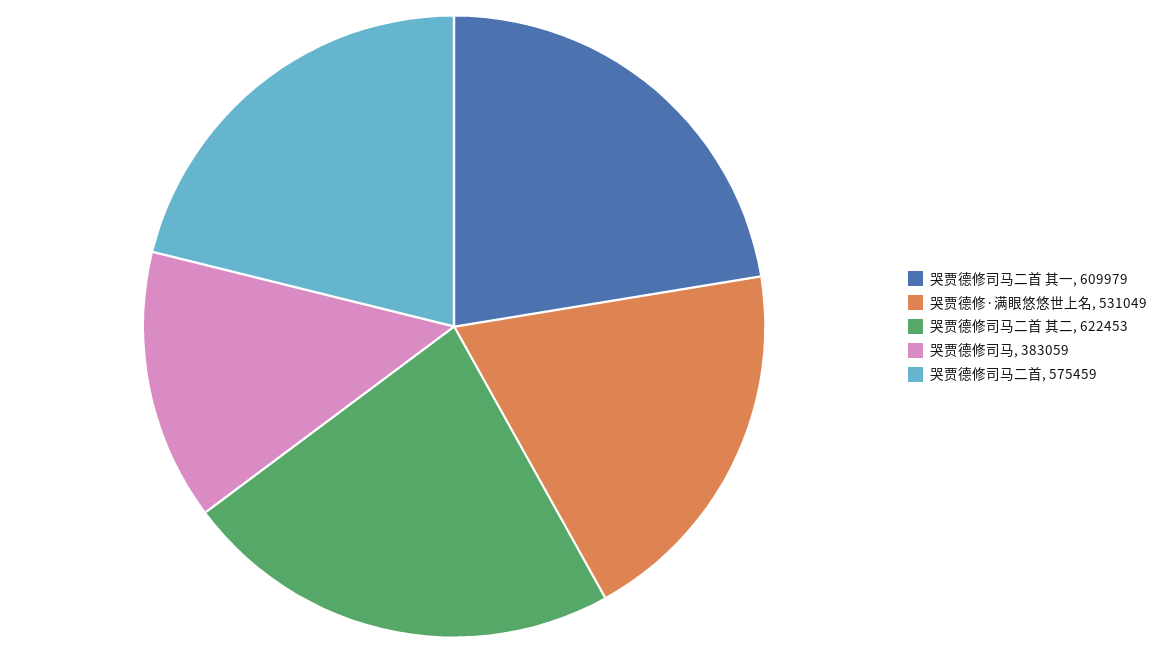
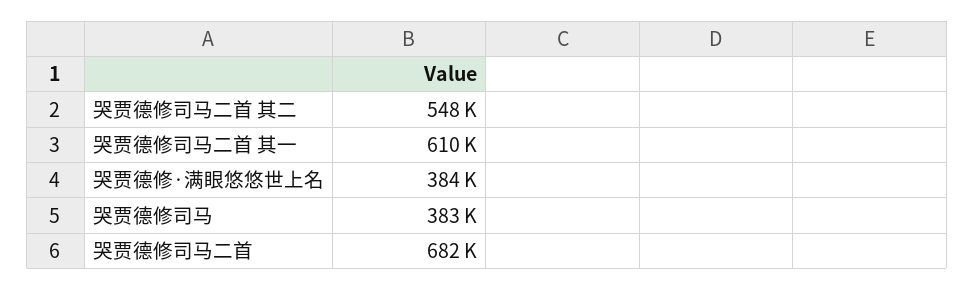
  {
    "哭贾德修司马二首 其一": 609979,
-   "哭贾德修·满眼悠悠世上名": 531049,
+   "哭贾德修·满眼悠悠世上名": 384000,
-   "哭贾德修司马二首 其二": 622453,
+   "哭贾德修司马二首 其二": 548000,
    "哭贾德修司马": 383059,
-   "哭贾德修司马二首": 575459
+   "哭贾德修司马二首": 682000
  }

